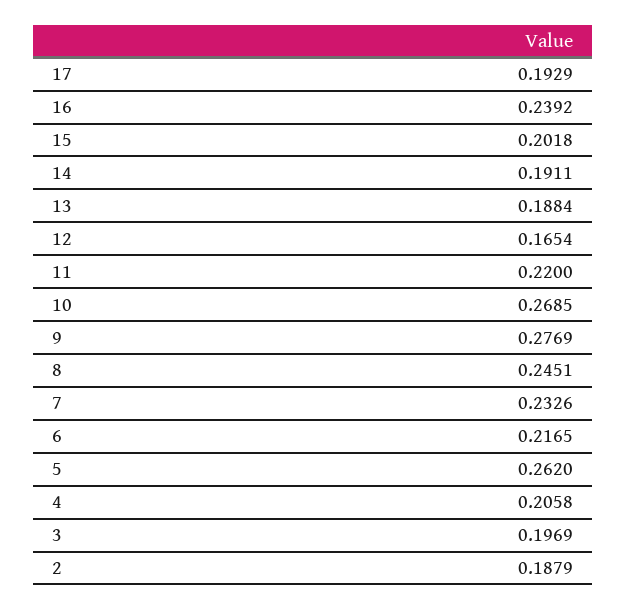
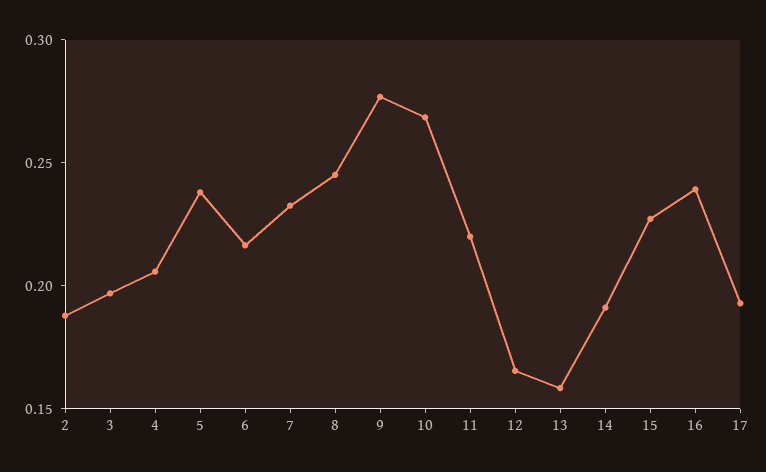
  {
    "17": 0.1929,
    "16": 0.2392,
-   "15": 0.2018,
+   "15": 0.23,
    "14": 0.1911,
-   "13": 0.1884,
+   "13": 0.16,
    "12": 0.1654,
    "11": 0.22,
    "10": 0.2685,
    "9": 0.2769,
    "8": 0.2451,
    "7": 0.2326,
    "6": 0.2165,
-   "5": 0.262,
+   "5": 0.24,
    "4": 0.2058,
    "3": 0.1969,
    "2": 0.1879
  }

